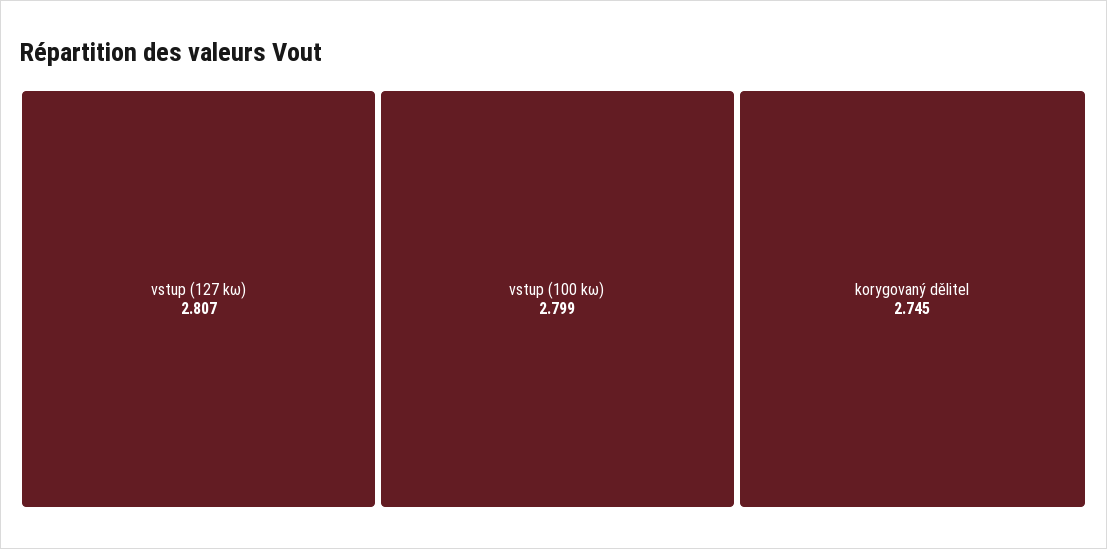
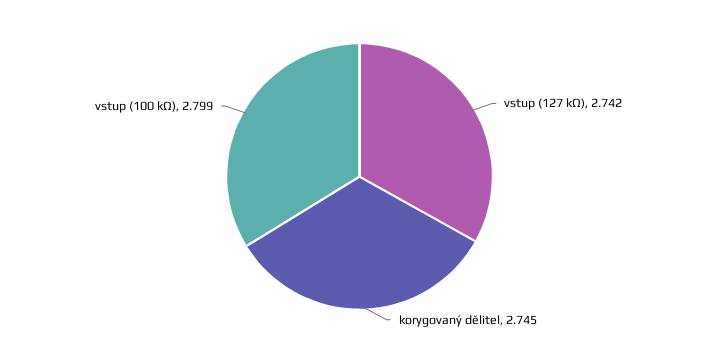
  {
-   "vstup (127 kω)": 2.807,
+   "vstup (127 kω)": 2.742,
    "vstup (100 kω)": 2.799,
    "korygovaný dělitel": 2.745
  }

